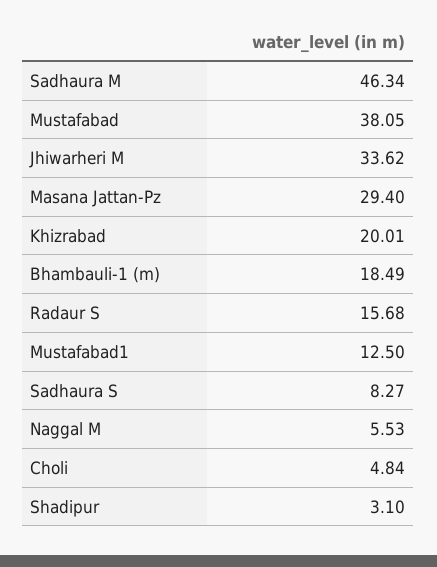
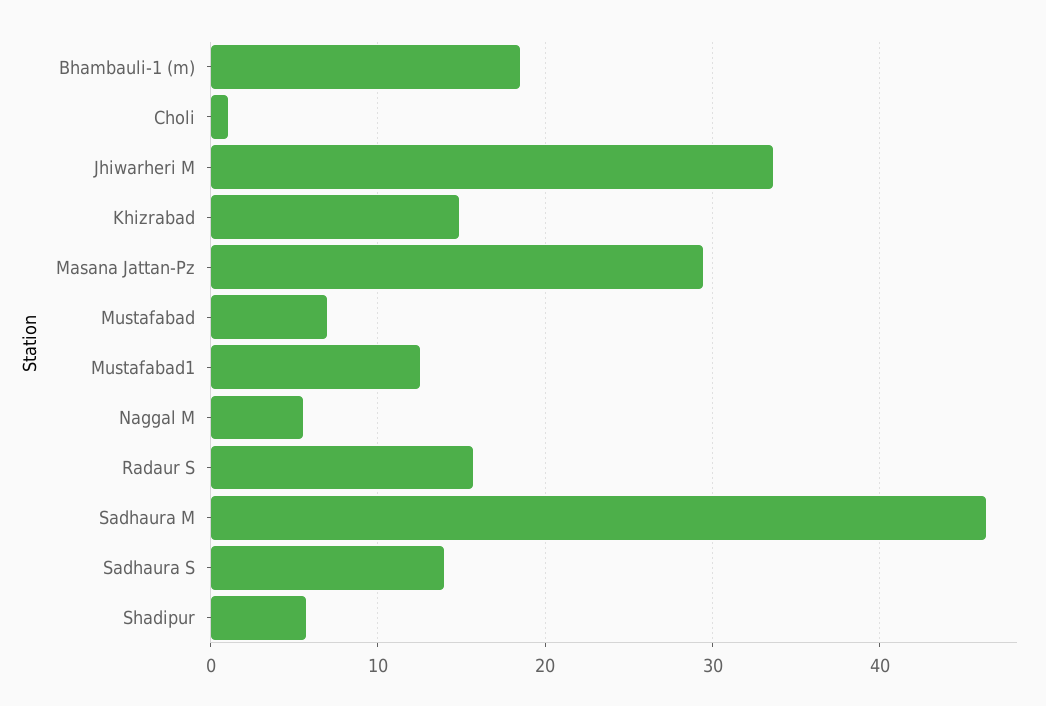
  {
    "Sadhaura M": 46.34,
-   "Mustafabad": 38.05,
+   "Mustafabad": 7,
    "Jhiwarheri M": 33.62,
    "Masana Jattan-Pz": 29.4,
-   "Khizrabad": 20.01,
+   "Khizrabad": 15,
    "Bhambauli-1 (m)": 18.49,
    "Radaur S": 15.68,
    "Mustafabad1": 12.5,
-   "Sadhaura S": 8.27,
+   "Sadhaura S": 14,
    "Naggal M": 5.53,
-   "Choli": 4.84,
+   "Choli": 1,
-   "Shadipur": 3.1
+   "Shadipur": 6
  }

